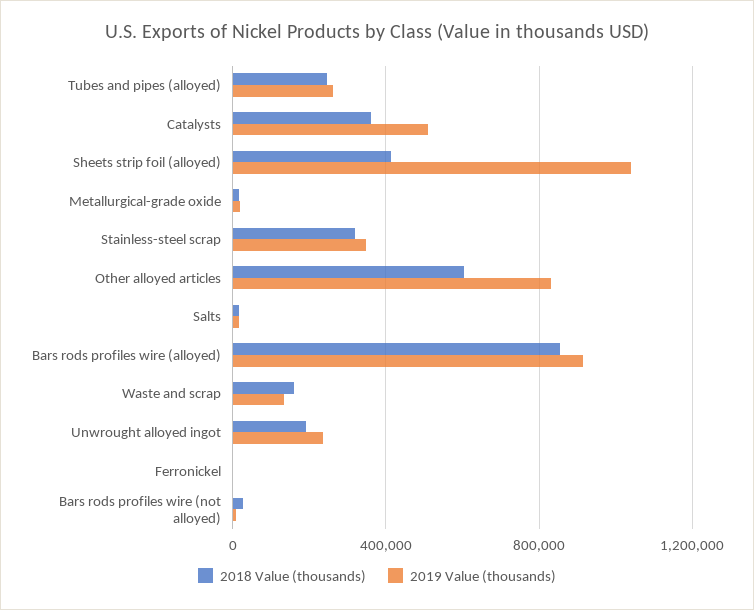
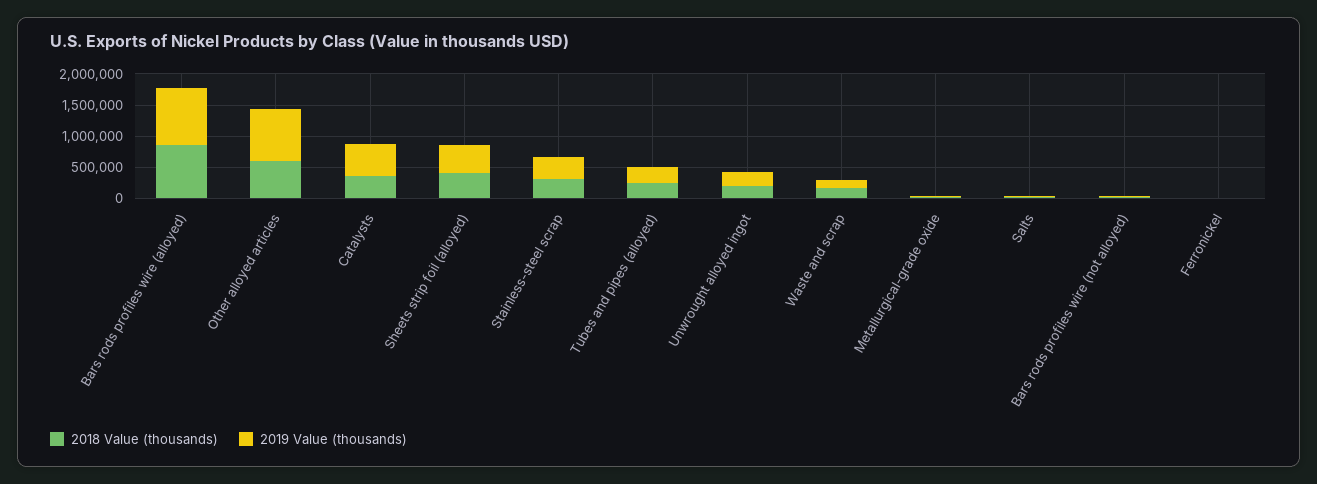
  {
    "2018 Value (thousands)": {
      "Tubes and pipes (alloyed)": 250000,
      "Catalysts": 350000,
      "Sheets strip foil (alloyed)": 400000,
      "Metallurgical-grade oxide": 0,
      "Stainless-steel scrap": 300000,
      "Other alloyed articles": 600000,
      "Salts": 0,
      "Bars rods profiles wire (alloyed)": 850000,
      "Waste and scrap": 150000,
      "Unwrought alloyed ingot": 200000,
      "Ferronickel": 0,
      "Bars rods profiles wire (not alloyed)": 50000
    },
    "2019 Value (thousands)": {
      "Tubes and pipes (alloyed)": 250000,
      "Catalysts": 500000,
-     "Sheets strip foil (alloyed)": 1050000,
+     "Sheets strip foil (alloyed)": 500000,
      "Metallurgical-grade oxide": 0,
      "Stainless-steel scrap": 350000,
      "Other alloyed articles": 850000,
      "Salts": 0,
      "Bars rods profiles wire (alloyed)": 900000,
      "Waste and scrap": 150000,
      "Unwrought alloyed ingot": 250000,
      "Ferronickel": 0,
      "Bars rods profiles wire (not alloyed)": 0
    }
  }

